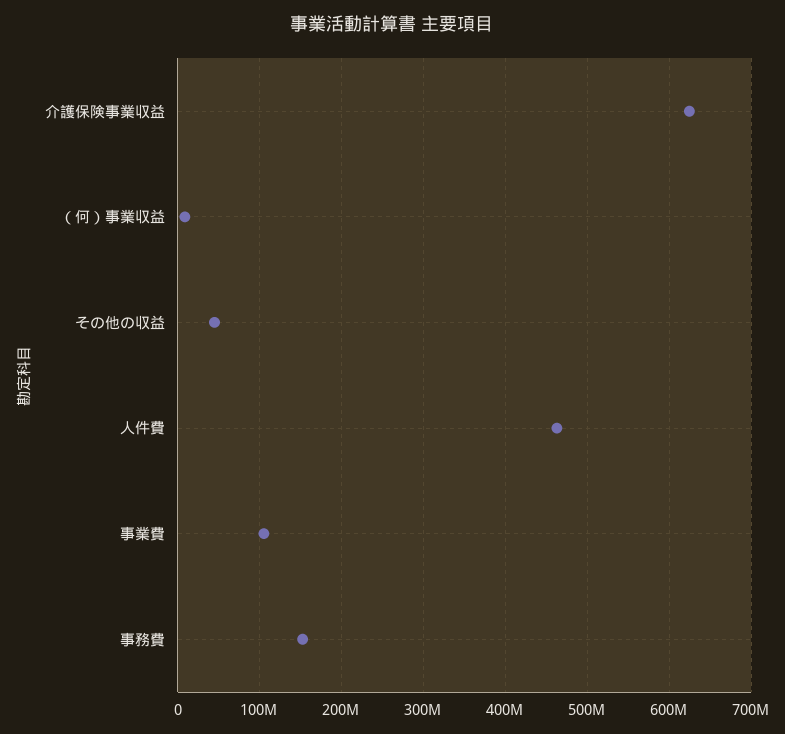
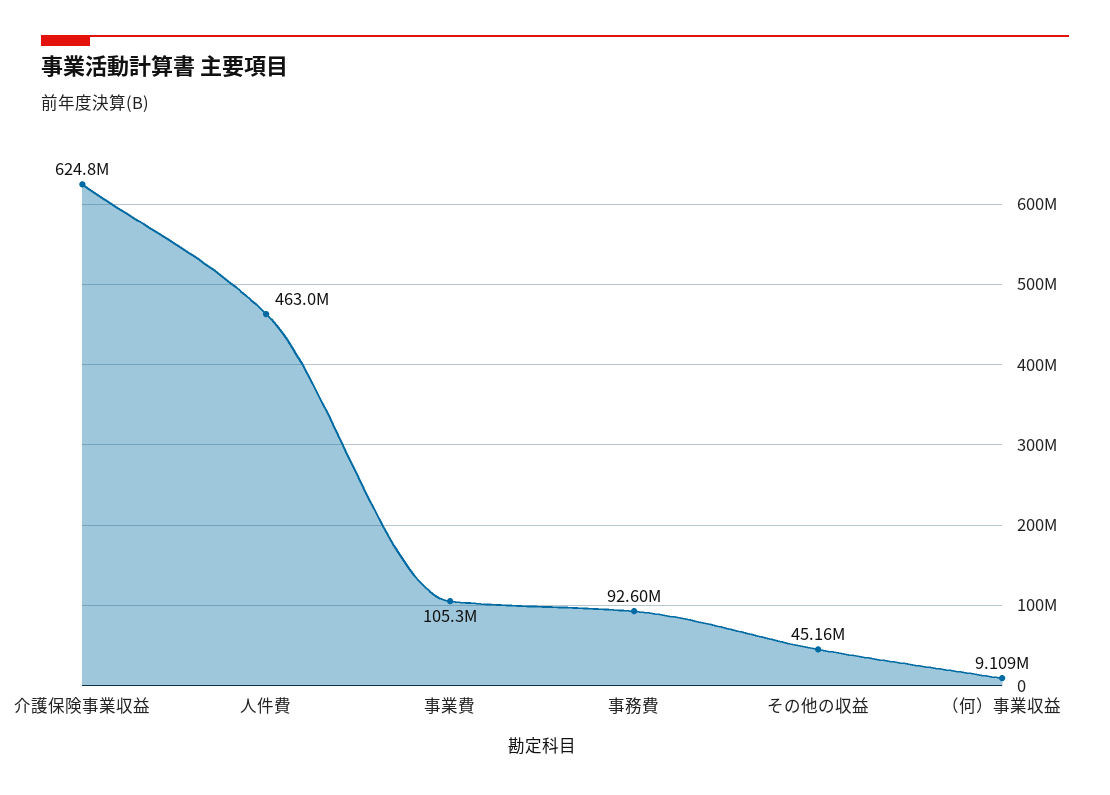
  {
    "介護保険事業収益": 624800000,
    "（何）事業収益": 9109000,
    "その他の収益": 45160000,
    "人件費": 463000000,
    "事業費": 105300000,
-   "事務費": 150000000
+   "事務費": 92600000
  }

